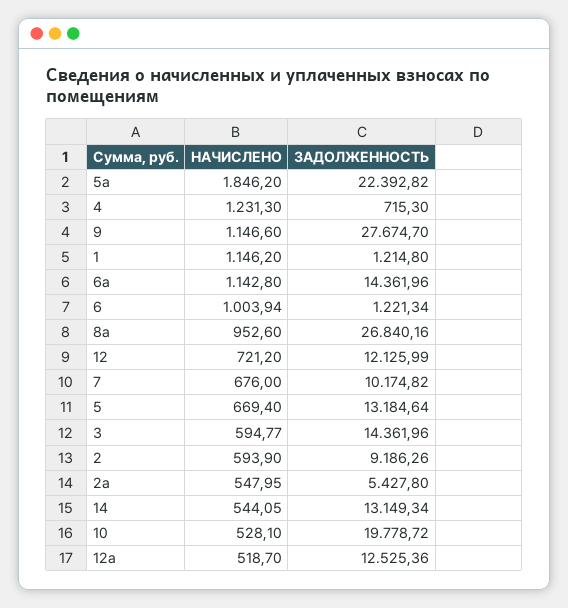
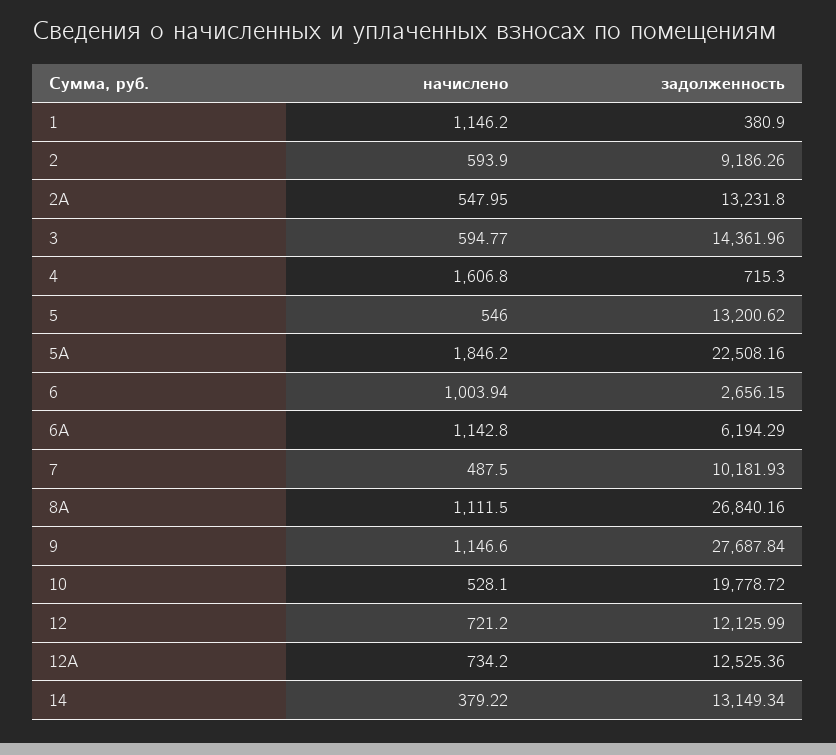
  {
    "НАЧИСЛЕНО": {
      "5а": 1846.2,
-     "4": 1231.3,
+     "4": 1606.8,
      "9": 1146.6,
      "1": 1146.2,
      "6а": 1142.8,
      "6": 1003.94,
-     "8а": 952.6,
+     "8а": 1111.5,
      "12": 721.2,
-     "7": 676,
+     "7": 487.5,
-     "5": 669.4,
+     "5": 546,
      "3": 594.77,
      "2": 593.9,
      "2а": 547.95,
-     "14": 544.05,
+     "14": 379.22,
      "10": 528.1,
-     "12а": 518.7
+     "12а": 734.2
    },
    "ЗАДОЛЖЕННОСТЬ": {
-     "5а": 22392.82,
+     "5а": 22508.16,
      "4": 715.3,
-     "9": 27674.7,
+     "9": 27687.84,
-     "1": 1214.8,
+     "1": 380.9,
-     "6а": 14361.96,
+     "6а": 6194.29,
-     "6": 1221.34,
+     "6": 2656.15,
      "8а": 26840.16,
      "12": 12125.99,
-     "7": 10174.82,
+     "7": 10181.93,
-     "5": 13184.64,
+     "5": 13200.62,
      "3": 14361.96,
      "2": 9186.26,
-     "2а": 5427.8,
+     "2а": 13231.8,
      "14": 13149.34,
      "10": 19778.72,
      "12а": 12525.36
    }
  }

